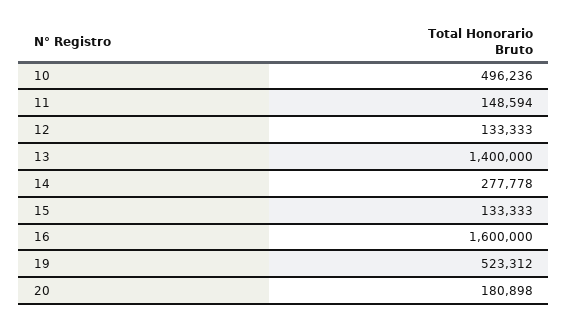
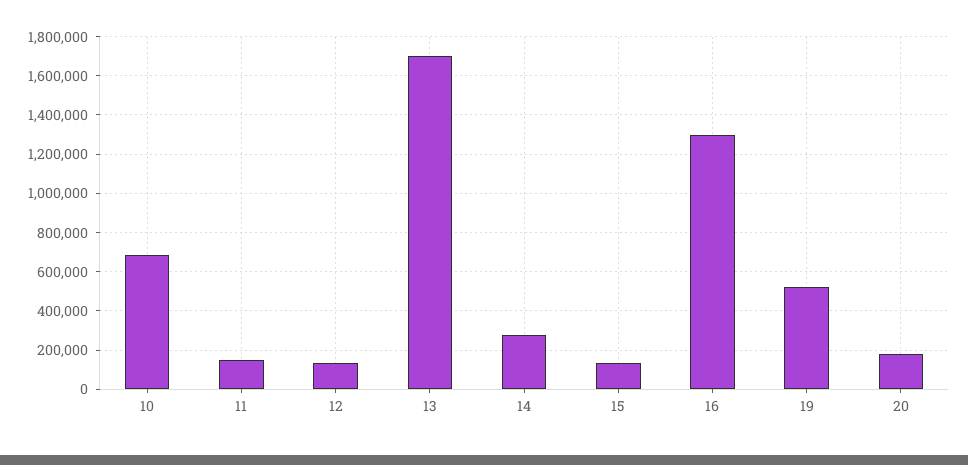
  {
-   "10": 496236,
+   "10": 700000,
    "11": 148594,
    "12": 133333,
-   "13": 1400000,
+   "13": 1700000,
    "14": 277778,
    "15": 133333,
-   "16": 1600000,
+   "16": 1300000,
    "19": 523312,
    "20": 180898
  }

